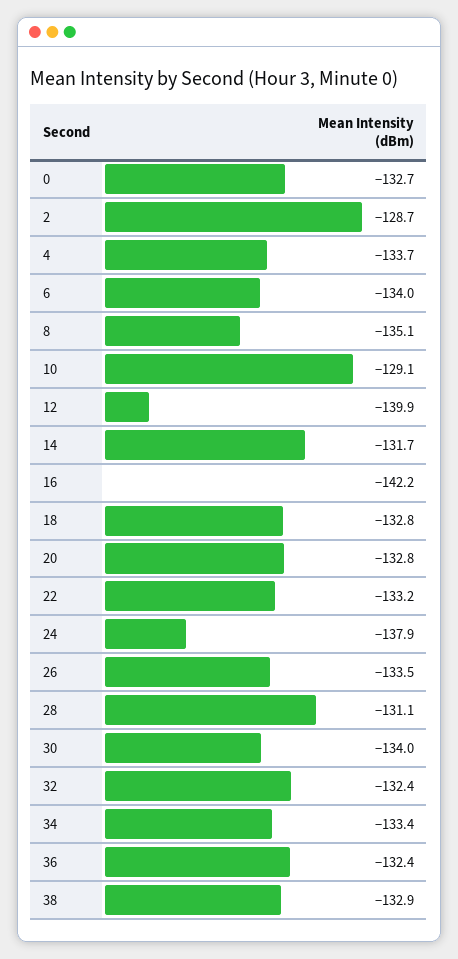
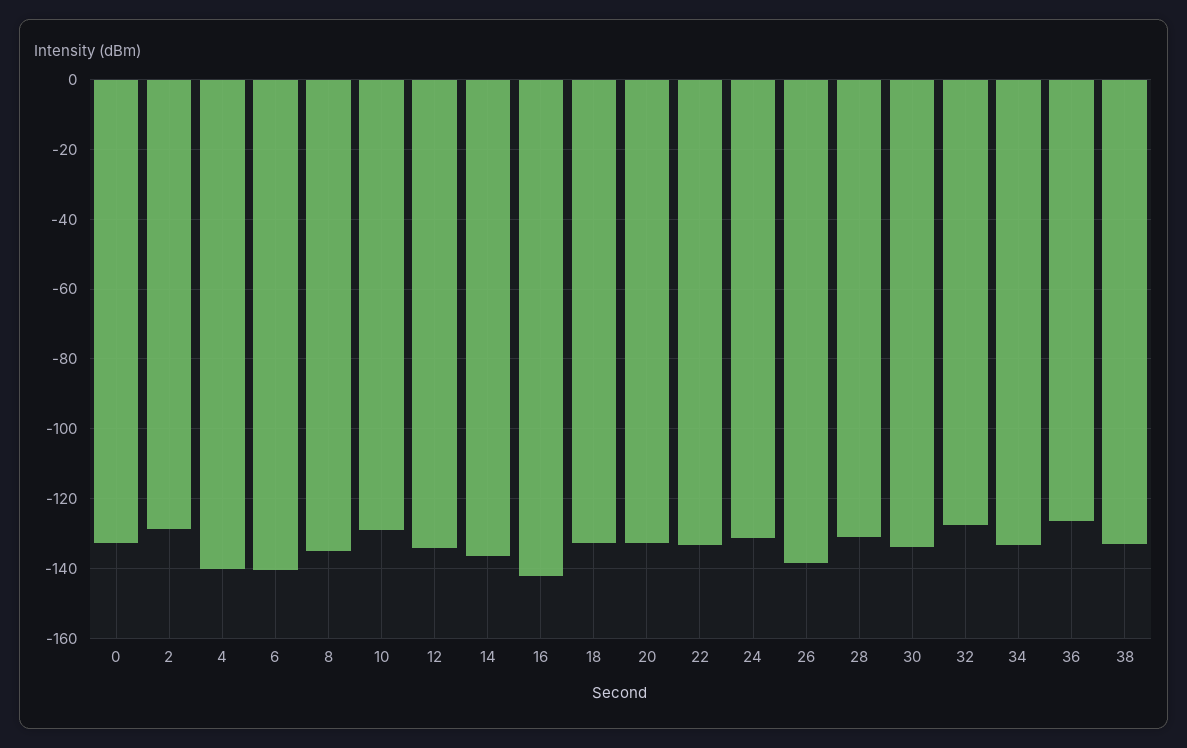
  {
    "0": -132.7,
    "2": -128.7,
-   "4": -133.7,
+   "4": -140,
-   "6": -134,
+   "6": -140,
    "8": -135.1,
    "10": -129.1,
-   "12": -139.9,
+   "12": -134,
-   "14": -131.7,
+   "14": -136,
    "16": -142.2,
    "18": -132.8,
    "20": -132.8,
    "22": -133.2,
-   "24": -137.9,
+   "24": -132,
-   "26": -133.5,
+   "26": -138,
    "28": -131.1,
    "30": -134,
-   "32": -132.4,
+   "32": -128,
    "34": -133.4,
-   "36": -132.4,
+   "36": -126,
    "38": -132.9
  }

